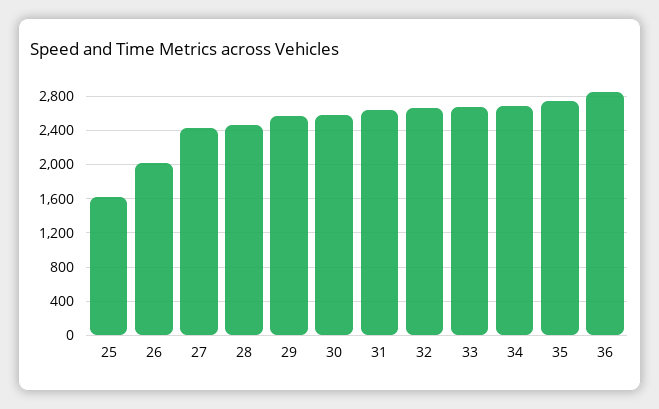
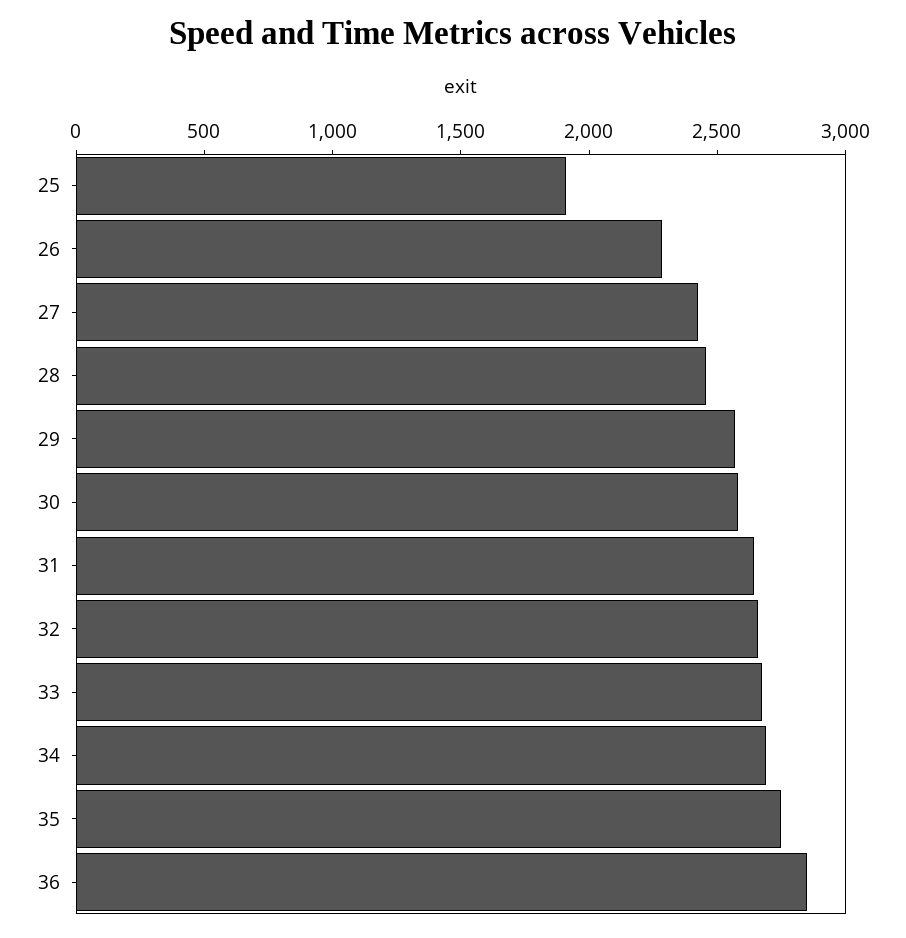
  {
-   "25": 1600,
+   "25": 1900,
-   "26": 2000,
+   "26": 2300,
    "27": 2400,
    "28": 2500,
    "29": 2600,
    "30": 2600,
    "31": 2600,
    "32": 2700,
    "33": 2700,
    "34": 2700,
    "35": 2700,
    "36": 2900
  }

